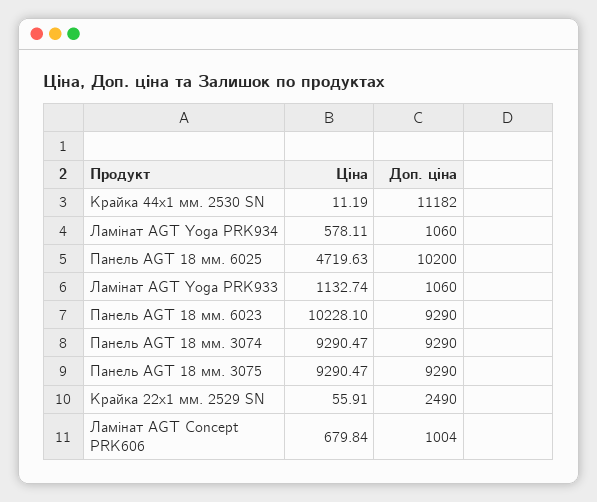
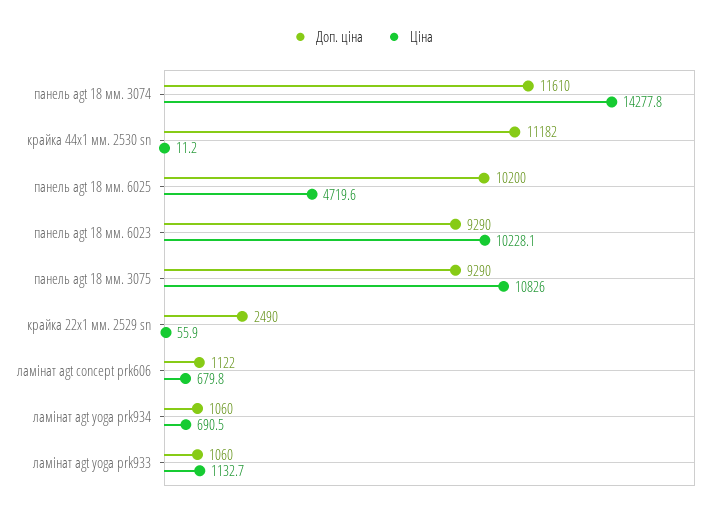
  {
    "Ціна": {
      "Крайка 44x1 мм. 2530 SN": 11.19,
-     "Ламінат AGT Yoga PRK934": 578.11,
+     "Ламінат AGT Yoga PRK934": 690.5,
      "Панель AGT 18 мм. 6025": 4719.63,
      "Ламінат AGT Yoga PRK933": 1132.74,
      "Панель AGT 18 мм. 6023": 10228.1,
-     "Панель AGT 18 мм. 3074": 9290.47,
+     "Панель AGT 18 мм. 3074": 14277.8,
-     "Панель AGT 18 мм. 3075": 9290.47,
+     "Панель AGT 18 мм. 3075": 10826,
      "Крайка 22x1 мм. 2529 SN": 55.91,
      "Ламінат AGT Concept PRK606": 679.84
    },
    "Доп. ціна": {
      "Крайка 44x1 мм. 2530 SN": 11182,
      "Ламінат AGT Yoga PRK934": 1060,
      "Панель AGT 18 мм. 6025": 10200,
      "Ламінат AGT Yoga PRK933": 1060,
      "Панель AGT 18 мм. 6023": 9290,
-     "Панель AGT 18 мм. 3074": 9290,
+     "Панель AGT 18 мм. 3074": 11610,
      "Панель AGT 18 мм. 3075": 9290,
      "Крайка 22x1 мм. 2529 SN": 2490,
-     "Ламінат AGT Concept PRK606": 1004
+     "Ламінат AGT Concept PRK606": 1122
    }
  }

